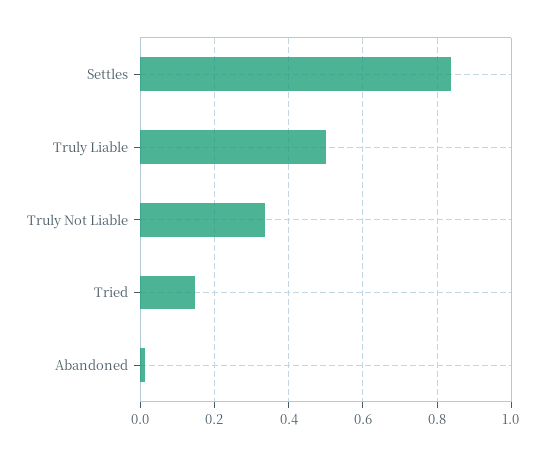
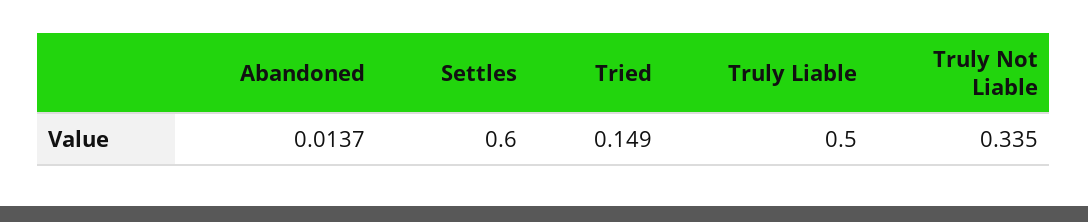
  {
-   "Settles": 0.84,
+   "Settles": 0.6,
    "Truly Liable": 0.5,
    "Truly Not Liable": 0.335,
    "Tried": 0.149,
    "Abandoned": 0.0137
  }

